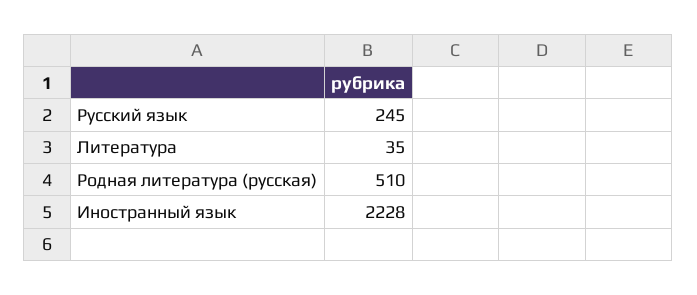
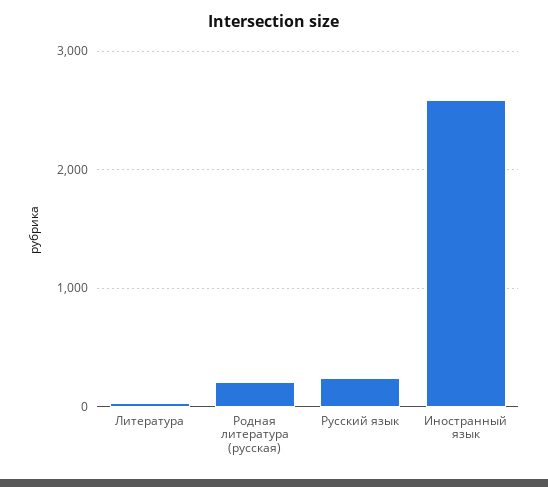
  {
    "Русский язык": 245,
    "Литература": 35,
-   "Родная литература (русская)": 510,
+   "Родная литература (русская)": 200,
-   "Иностранный язык": 2228
+   "Иностранный язык": 2600
  }

